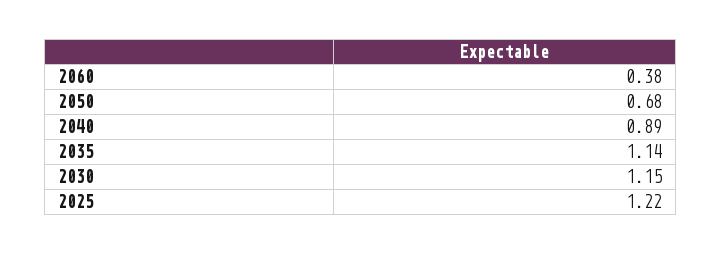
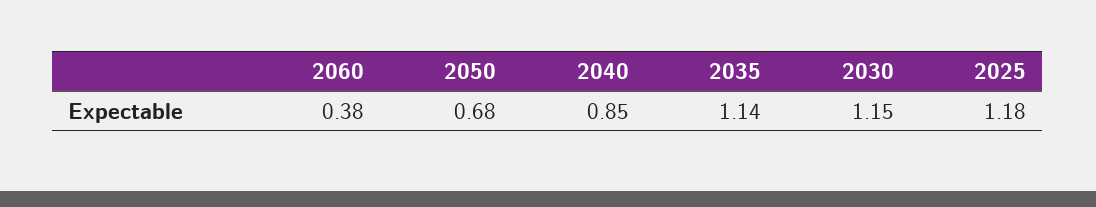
  {
    "2060": 0.38,
    "2050": 0.68,
-   "2040": 0.89,
+   "2040": 0.85,
    "2035": 1.14,
    "2030": 1.15,
-   "2025": 1.22
+   "2025": 1.18
  }

